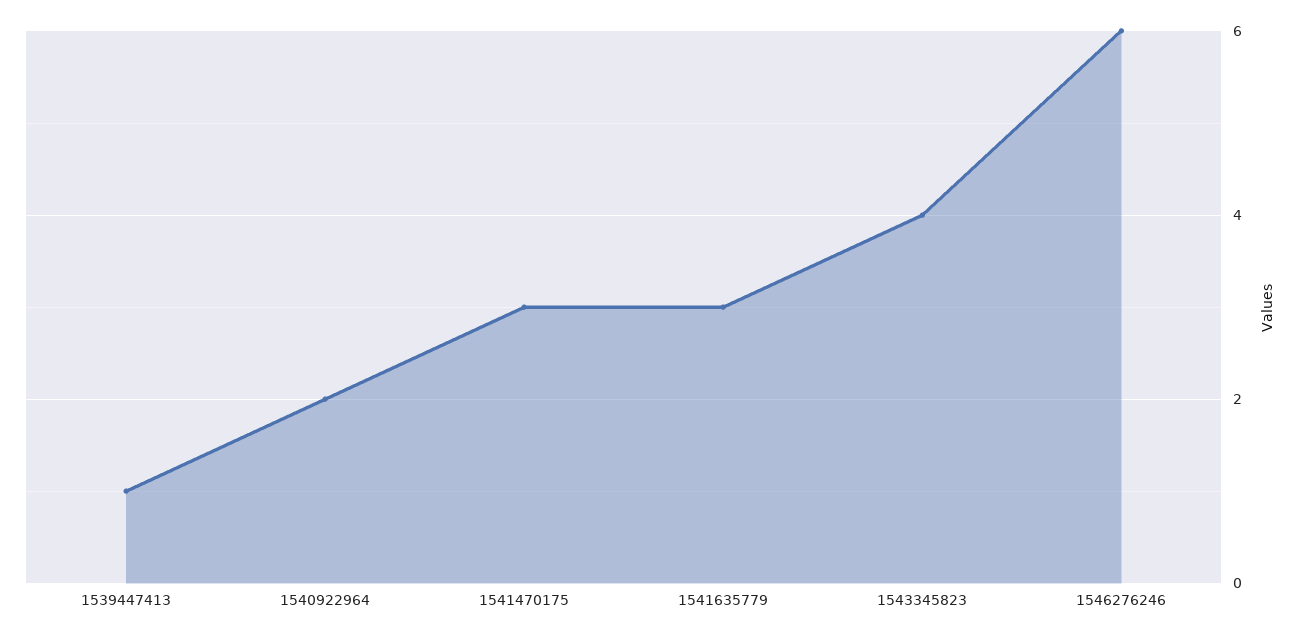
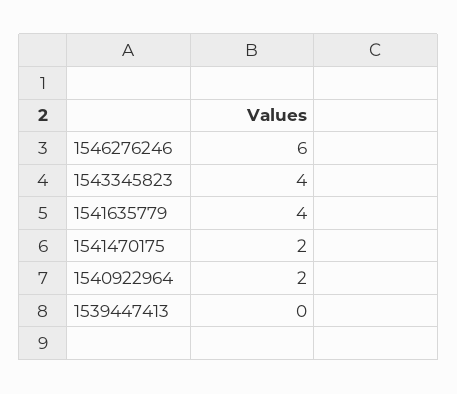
  {
-   "1539447413": 1,
+   "1539447413": 0,
    "1540922964": 2,
-   "1541470175": 3,
+   "1541470175": 2,
-   "1541635779": 3,
+   "1541635779": 4,
    "1543345823": 4,
    "1546276246": 6
  }

